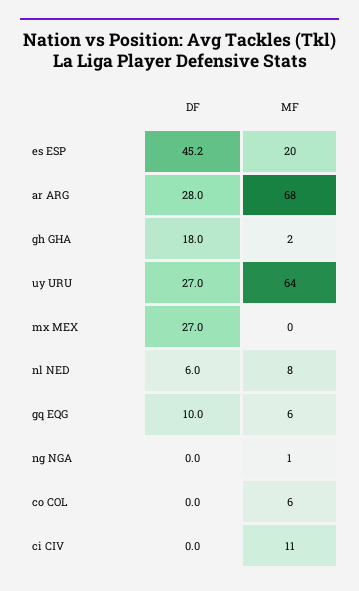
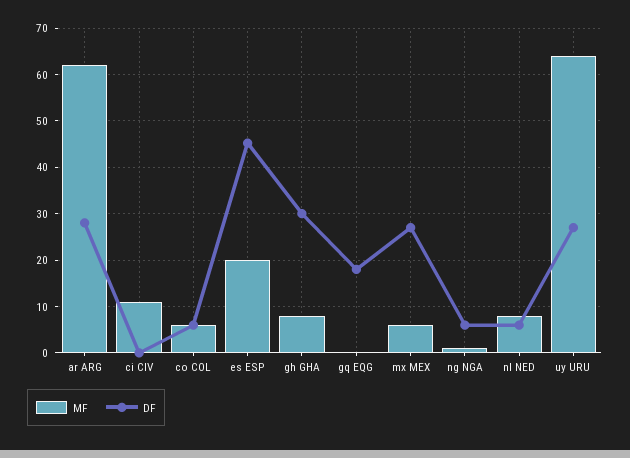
  {
    "DF": {
      "es ESP": 45.2,
      "ar ARG": 28,
-     "gh GHA": 18,
+     "gh GHA": 30,
      "uy URU": 27,
      "mx MEX": 27,
      "nl NED": 6,
-     "gq EQG": 10,
+     "gq EQG": 18,
-     "ng NGA": 0,
+     "ng NGA": 6,
-     "co COL": 0,
+     "co COL": 6,
      "ci CIV": 0
    },
    "MF": {
      "es ESP": 20,
-     "ar ARG": 68,
+     "ar ARG": 62,
-     "gh GHA": 2,
+     "gh GHA": 8,
      "uy URU": 64,
-     "mx MEX": 0,
+     "mx MEX": 6,
      "nl NED": 8,
-     "gq EQG": 6,
+     "gq EQG": 0,
      "ng NGA": 1,
      "co COL": 6,
      "ci CIV": 11
    }
  }

